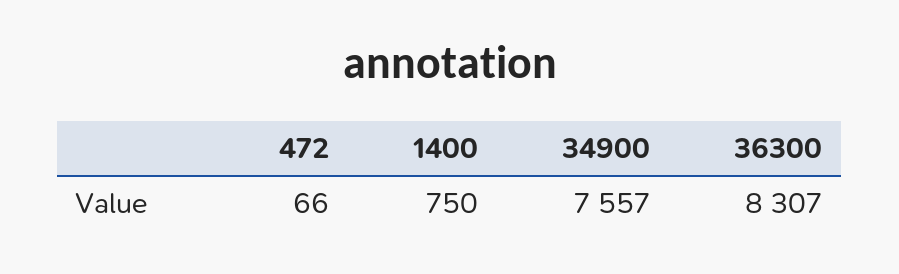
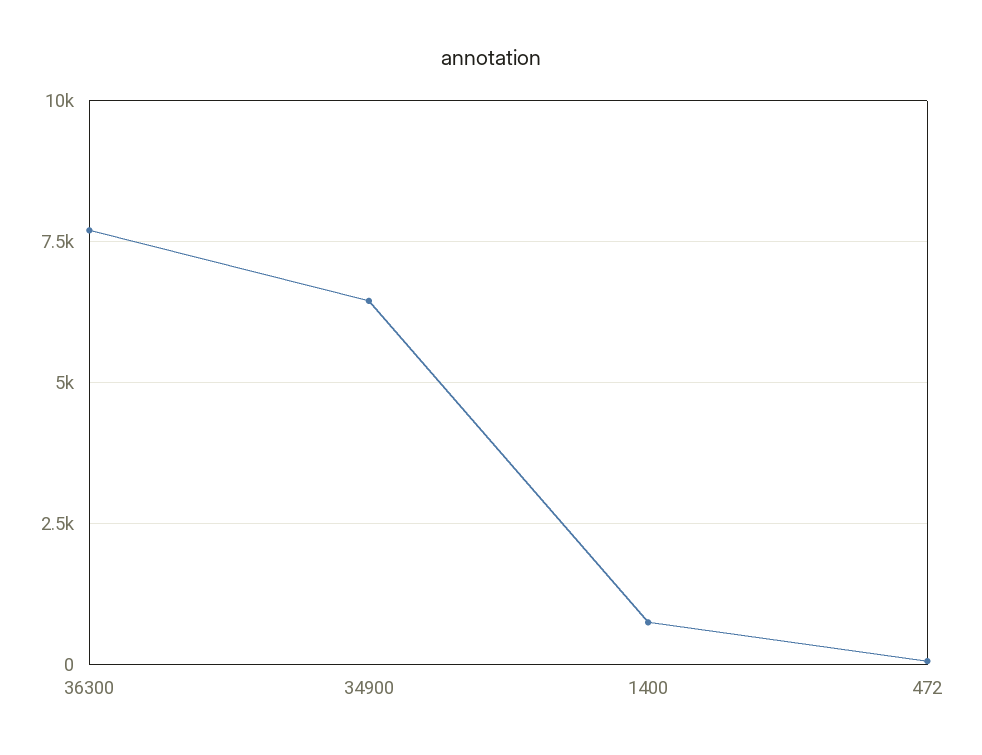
  {
    "472": 66,
    "1400": 750,
-   "34900": 7557,
+   "34900": 6500,
-   "36300": 8307
+   "36300": 7750
  }

